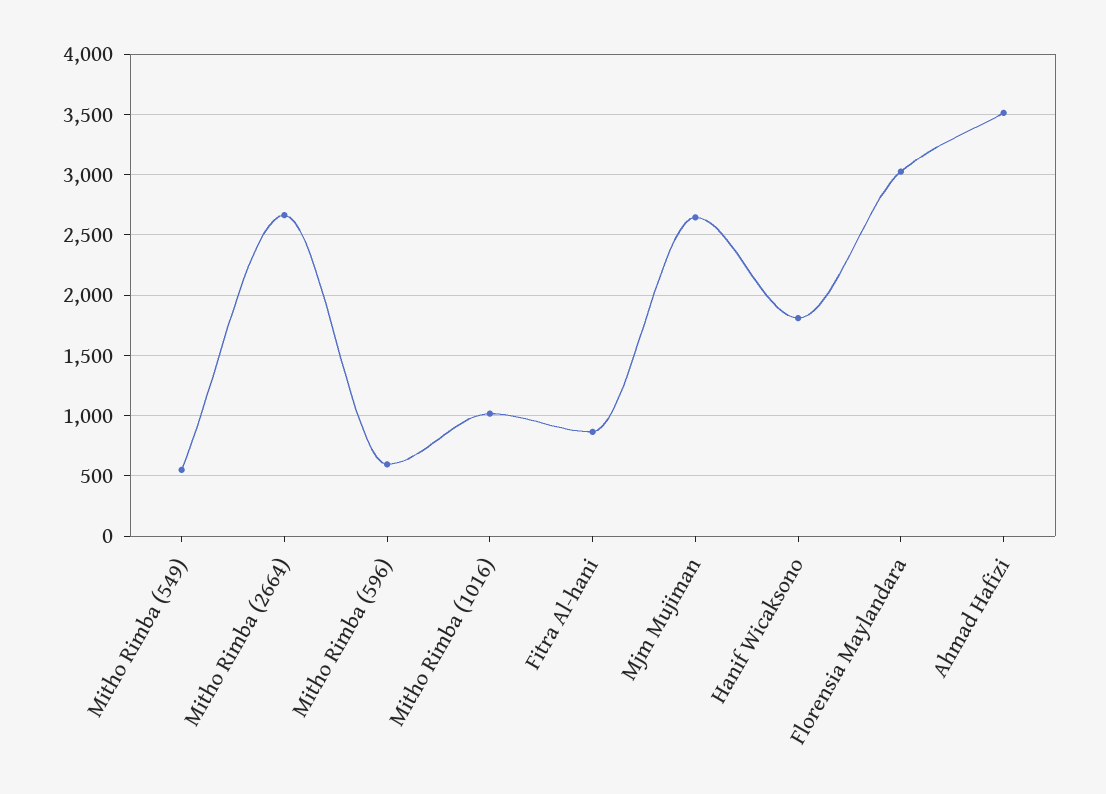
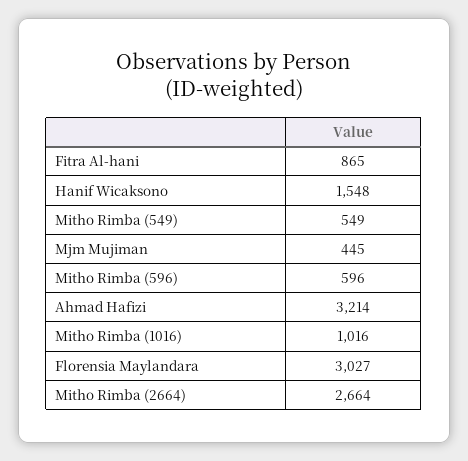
  {
    "Mitho Rimba (549)": 549,
    "Mitho Rimba (2664)": 2664,
    "Mitho Rimba (596)": 596,
    "Mitho Rimba (1016)": 1016,
    "Fitra Al-hani": 865,
-   "Mjm Mujiman": 2650,
+   "Mjm Mujiman": 445,
-   "Hanif Wicaksono": 1800,
+   "Hanif Wicaksono": 1548,
    "Florensia Maylandara": 3027,
-   "Ahmad Hafizi": 3500
+   "Ahmad Hafizi": 3214
  }

